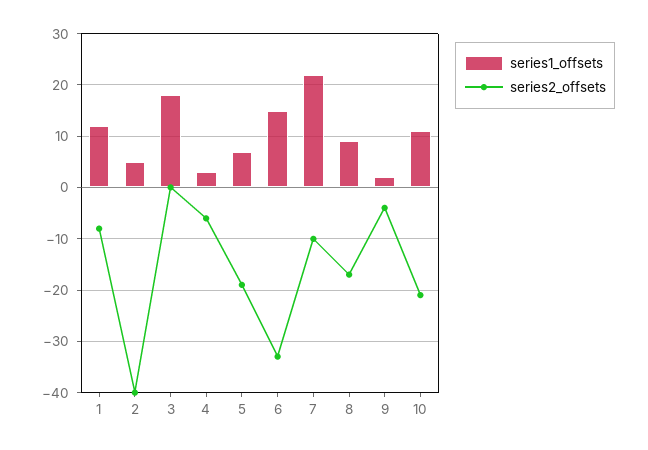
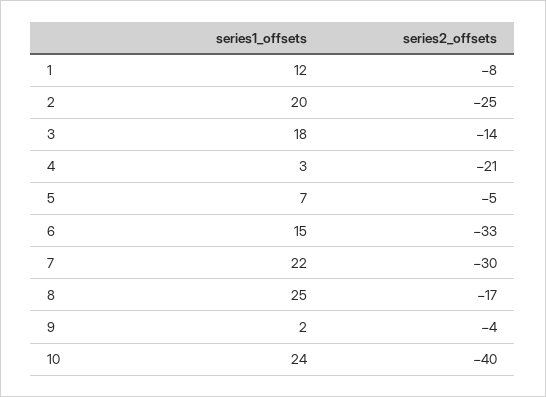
  {
    "series1_offsets": {
      "1": 12,
-     "2": 5,
+     "2": 20,
      "3": 18,
      "4": 3,
      "5": 7,
      "6": 15,
      "7": 22,
-     "8": 10,
+     "8": 25,
      "9": 2,
-     "10": 10
+     "10": 24
    },
    "series2_offsets": {
      "1": -8,
-     "2": -40,
+     "2": -25,
-     "3": 0,
+     "3": -14,
-     "4": -5,
+     "4": -21,
-     "5": -20,
+     "5": -5,
      "6": -33,
-     "7": -10,
+     "7": -30,
      "8": -17,
      "9": -4,
-     "10": -20
+     "10": -40
    }
  }

